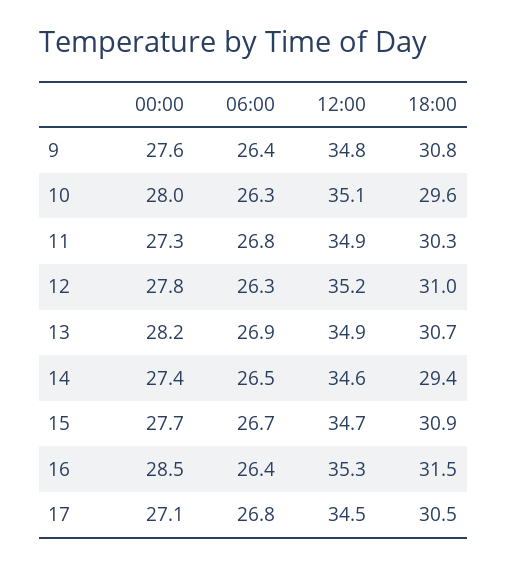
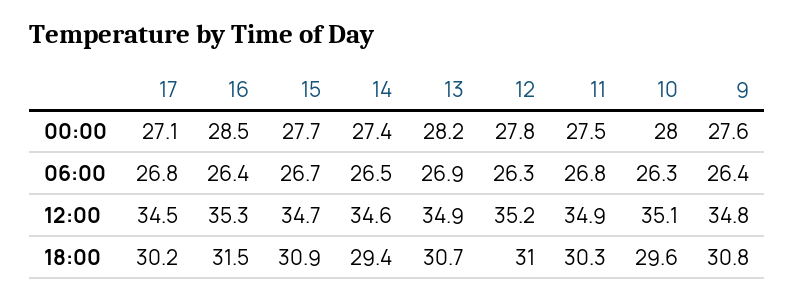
  {
    "00:00": {
      "9": 27.6,
      "10": 28,
-     "11": 27.3,
+     "11": 27.5,
      "12": 27.8,
      "13": 28.2,
      "14": 27.4,
      "15": 27.7,
      "16": 28.5,
      "17": 27.1
    },
    "06:00": {
      "9": 26.4,
      "10": 26.3,
      "11": 26.8,
      "12": 26.3,
      "13": 26.9,
      "14": 26.5,
      "15": 26.7,
      "16": 26.4,
      "17": 26.8
    },
    "12:00": {
      "9": 34.8,
      "10": 35.1,
      "11": 34.9,
      "12": 35.2,
      "13": 34.9,
      "14": 34.6,
      "15": 34.7,
      "16": 35.3,
      "17": 34.5
    },
    "18:00": {
      "9": 30.8,
      "10": 29.6,
      "11": 30.3,
      "12": 31,
      "13": 30.7,
      "14": 29.4,
      "15": 30.9,
      "16": 31.5,
-     "17": 30.5
+     "17": 30.2
    }
  }

